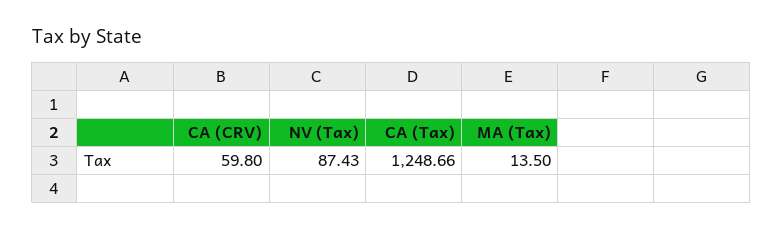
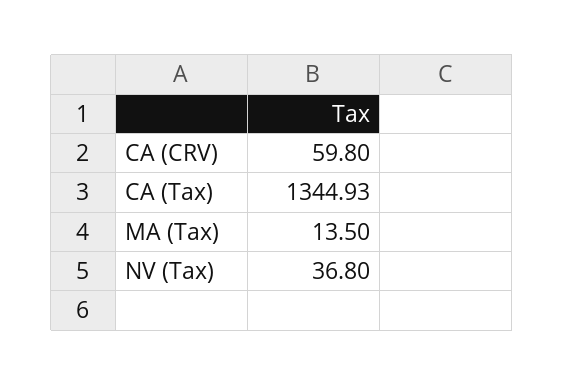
  {
    "CA (CRV)": 59.8,
-   "NV (Tax)": 87.43,
+   "NV (Tax)": 36.8,
-   "CA (Tax)": 1248.66,
+   "CA (Tax)": 1344.93,
    "MA (Tax)": 13.5
  }

